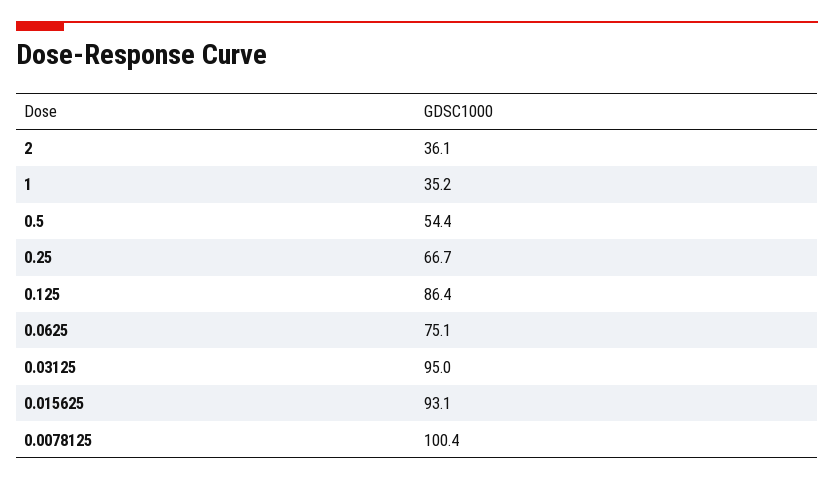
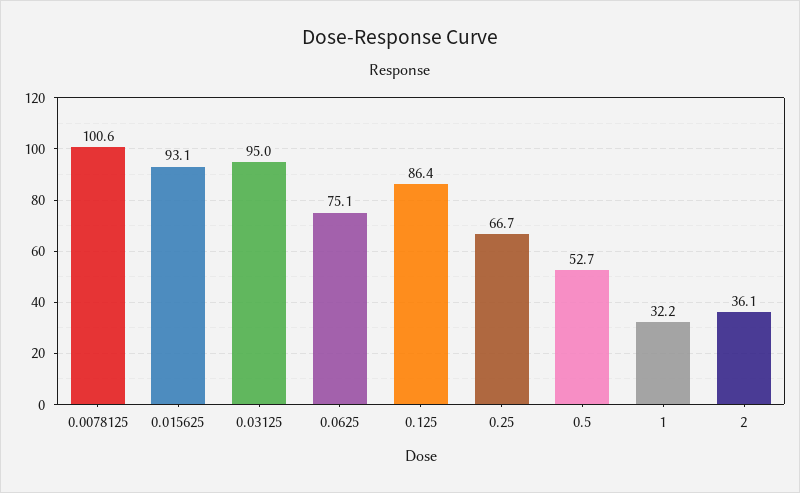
  {
    "2": 36.1,
-   "1": 35.2,
+   "1": 32.2,
-   "0.5": 54.4,
+   "0.5": 52.7,
    "0.25": 66.7,
    "0.125": 86.4,
    "0.0625": 75.1,
    "0.03125": 95,
    "0.015625": 93.1,
-   "0.0078125": 100.4
+   "0.0078125": 100.6
  }

